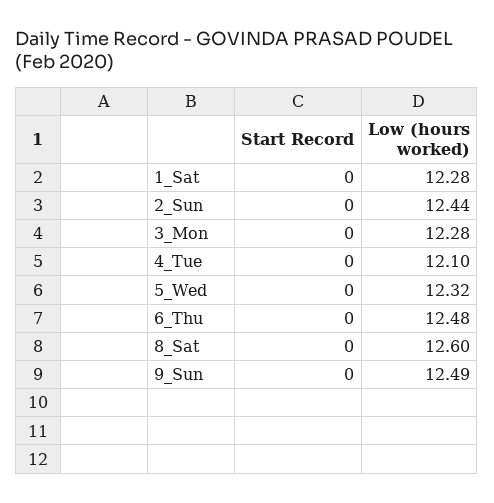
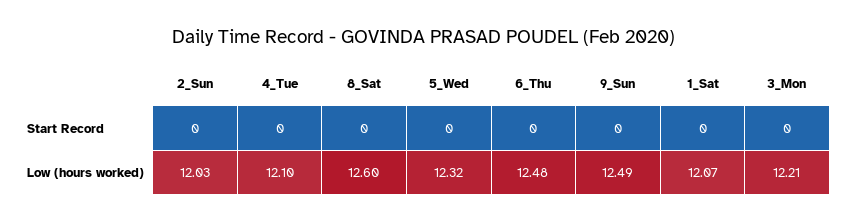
  {
    "Start Record": {
      "1_Sat": 0,
      "2_Sun": 0,
      "3_Mon": 0,
      "4_Tue": 0,
      "5_Wed": 0,
      "6_Thu": 0,
      "8_Sat": 0,
      "9_Sun": 0
    },
    "Low (hours worked)": {
-     "1_Sat": 12.28,
+     "1_Sat": 12.07,
-     "2_Sun": 12.44,
+     "2_Sun": 12.03,
-     "3_Mon": 12.28,
+     "3_Mon": 12.21,
      "4_Tue": 12.1,
      "5_Wed": 12.32,
      "6_Thu": 12.48,
      "8_Sat": 12.6,
      "9_Sun": 12.49
    }
  }

